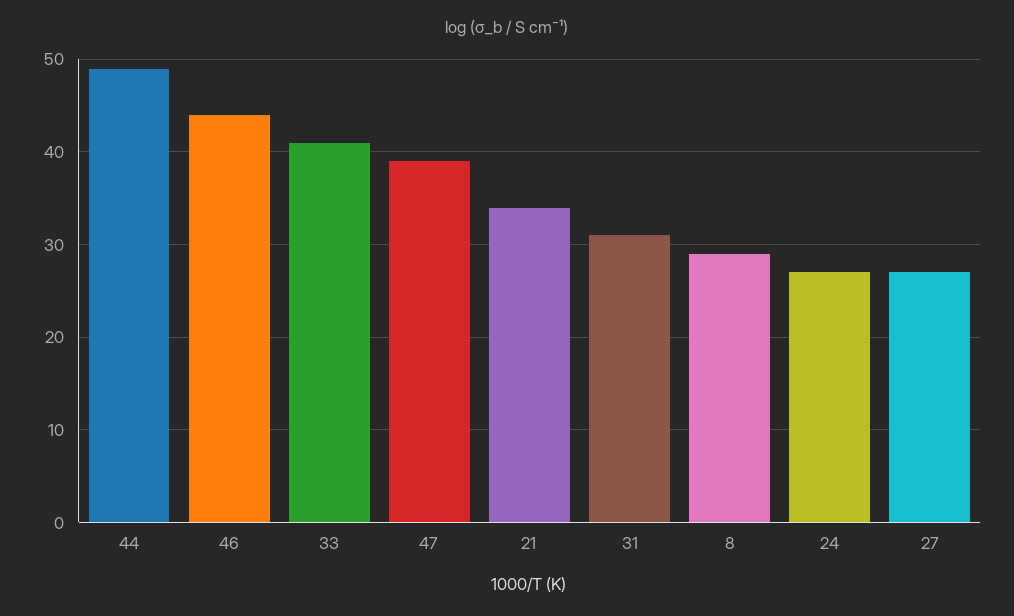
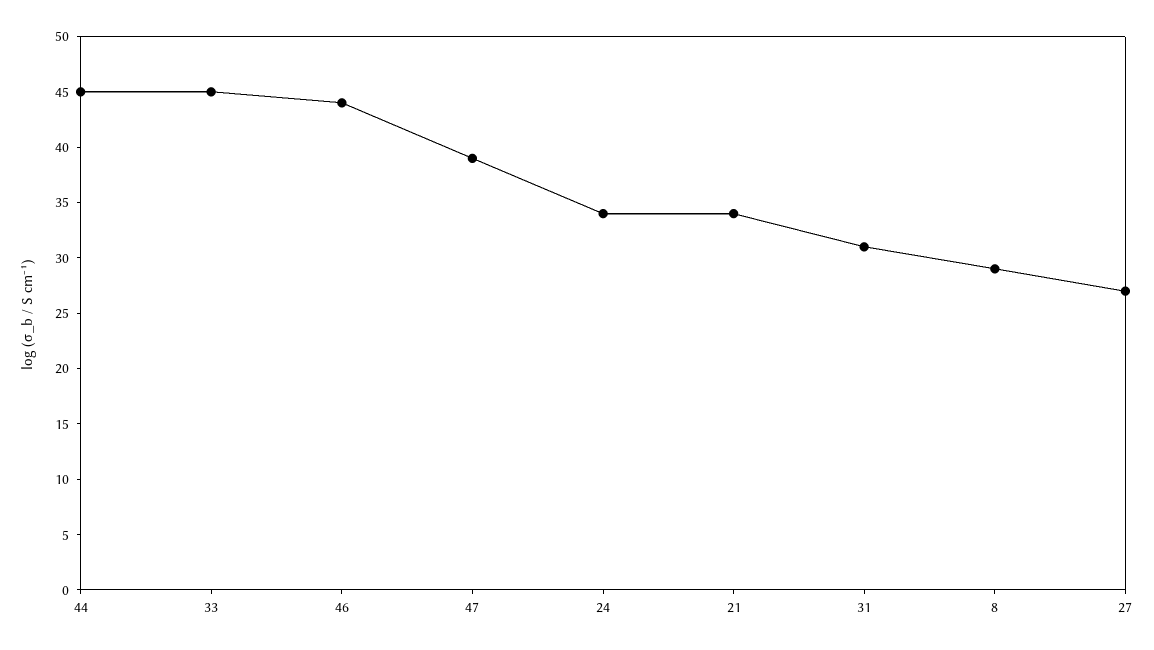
  {
-   "44": 49,
+   "44": 45,
    "46": 44,
-   "33": 41,
+   "33": 45,
    "47": 39,
    "21": 34,
    "31": 31,
    "8": 29,
-   "24": 27,
+   "24": 34,
    "27": 27
  }

